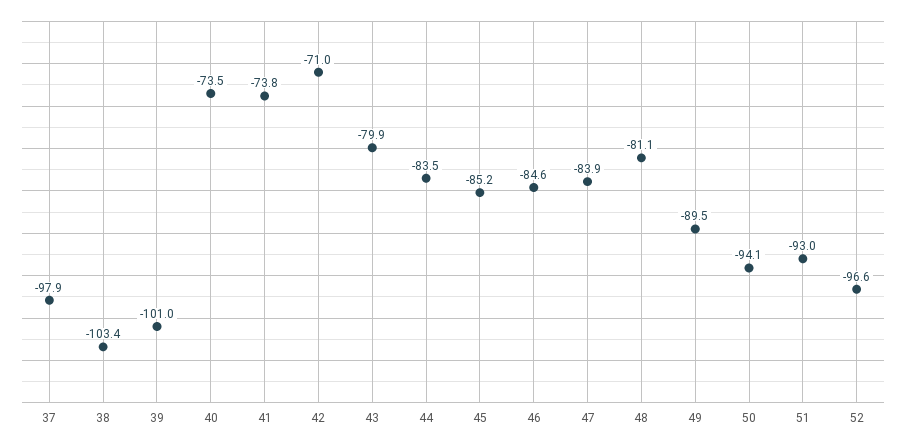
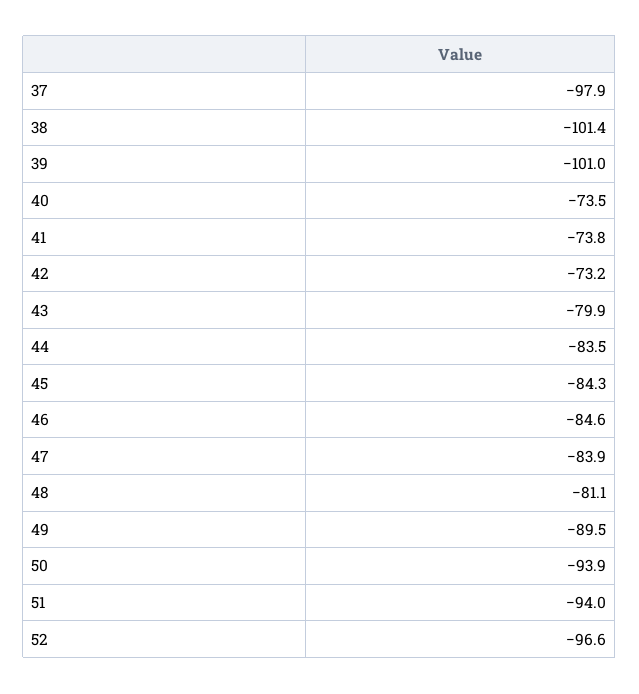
  {
    "37": -97.9,
-   "38": -103.4,
+   "38": -101.4,
    "39": -101,
    "40": -73.5,
    "41": -73.8,
-   "42": -71,
+   "42": -73.2,
    "43": -79.9,
    "44": -83.5,
-   "45": -85.2,
+   "45": -84.3,
    "46": -84.6,
    "47": -83.9,
    "48": -81.1,
    "49": -89.5,
-   "50": -94.1,
+   "50": -93.9,
-   "51": -93,
+   "51": -94,
    "52": -96.6
  }

